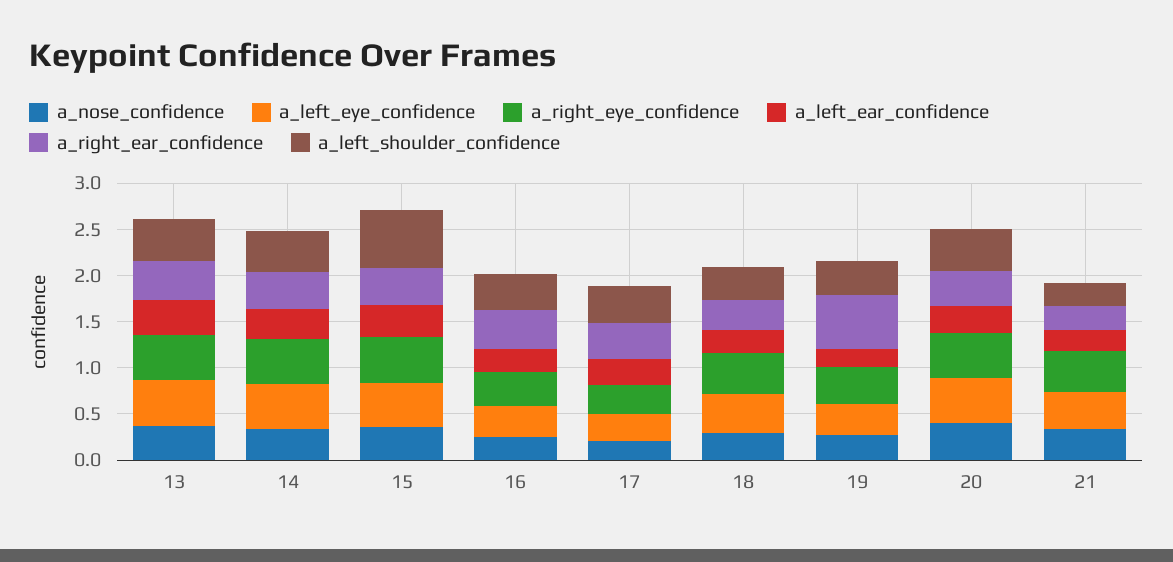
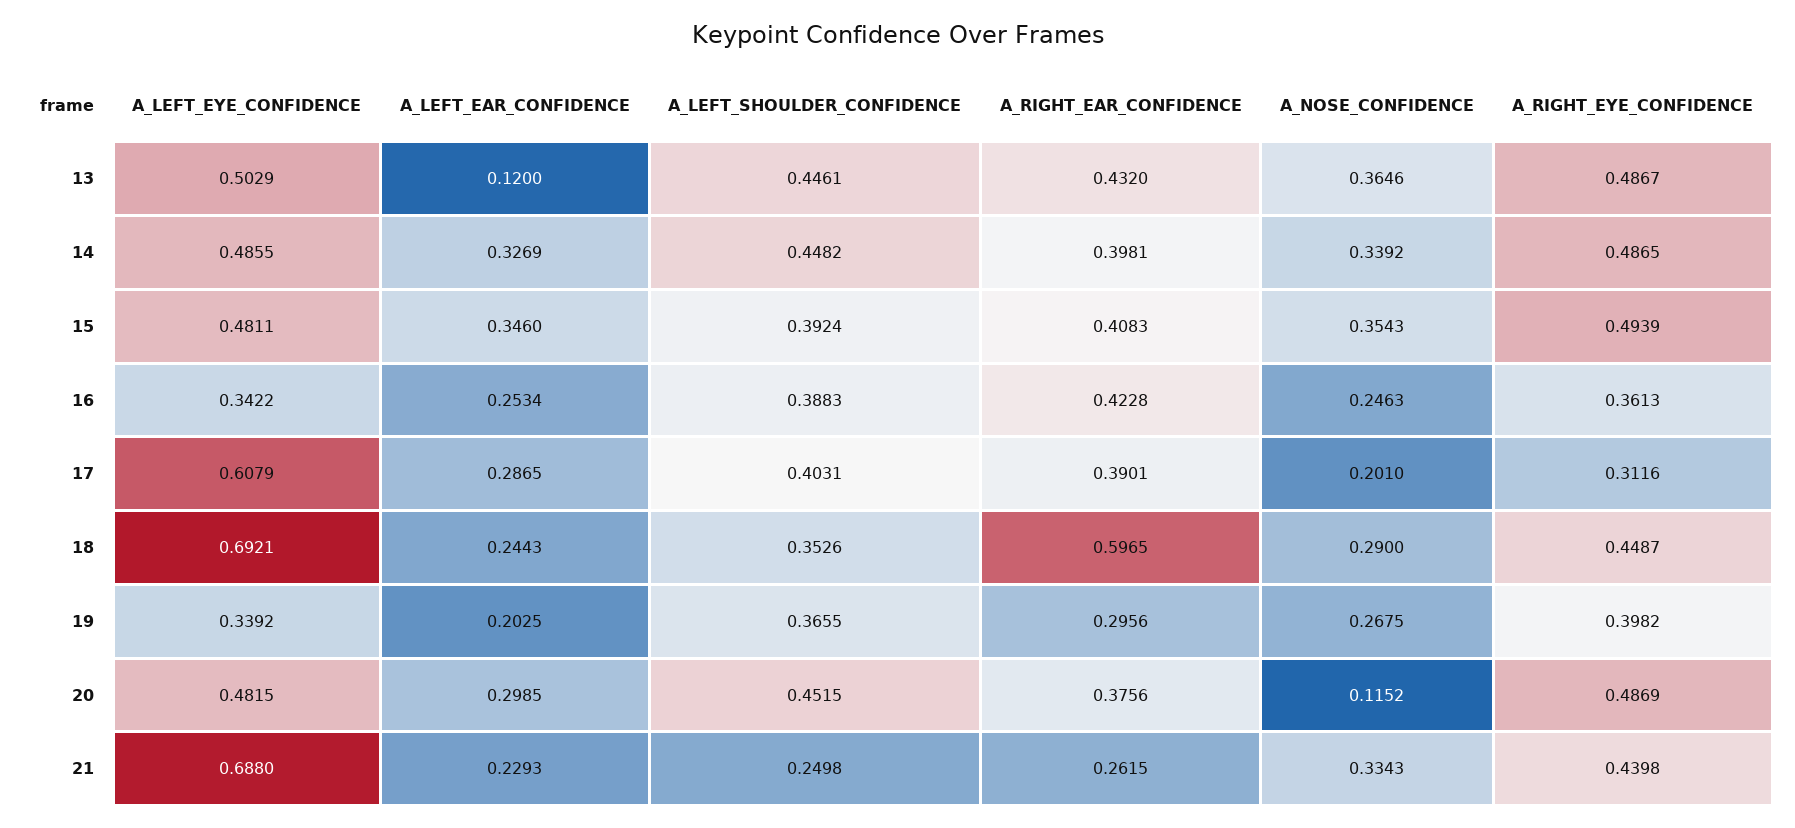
  {
    "a_nose_confidence": {
      "13": 0.3646,
      "14": 0.3392,
      "15": 0.3543,
      "16": 0.2463,
      "17": 0.201,
      "18": 0.29,
      "19": 0.2675,
-     "20": 0.4,
+     "20": 0.1152,
      "21": 0.3343
    },
    "a_left_eye_confidence": {
      "13": 0.5029,
      "14": 0.4855,
      "15": 0.4811,
      "16": 0.3422,
-     "17": 0.3,
+     "17": 0.6079,
-     "18": 0.4,
+     "18": 0.6921,
      "19": 0.3392,
      "20": 0.4815,
-     "21": 0.4
+     "21": 0.688
    },
    "a_right_eye_confidence": {
      "13": 0.4867,
      "14": 0.4865,
      "15": 0.4939,
      "16": 0.3613,
      "17": 0.3116,
      "18": 0.4487,
      "19": 0.3982,
      "20": 0.4869,
      "21": 0.4398
    },
    "a_left_ear_confidence": {
-     "13": 0.4,
+     "13": 0.12,
      "14": 0.3269,
      "15": 0.346,
      "16": 0.2534,
      "17": 0.2865,
      "18": 0.2443,
      "19": 0.2025,
      "20": 0.2985,
      "21": 0.2293
    },
    "a_right_ear_confidence": {
      "13": 0.432,
      "14": 0.3981,
      "15": 0.4083,
      "16": 0.4228,
      "17": 0.3901,
-     "18": 0.3,
+     "18": 0.5965,
-     "19": 0.6,
+     "19": 0.2956,
      "20": 0.3756,
      "21": 0.2615
    },
    "a_left_shoulder_confidence": {
      "13": 0.4461,
      "14": 0.4482,
-     "15": 0.6,
+     "15": 0.3924,
      "16": 0.3883,
      "17": 0.4031,
      "18": 0.3526,
      "19": 0.3655,
      "20": 0.4515,
      "21": 0.2498
    }
  }

